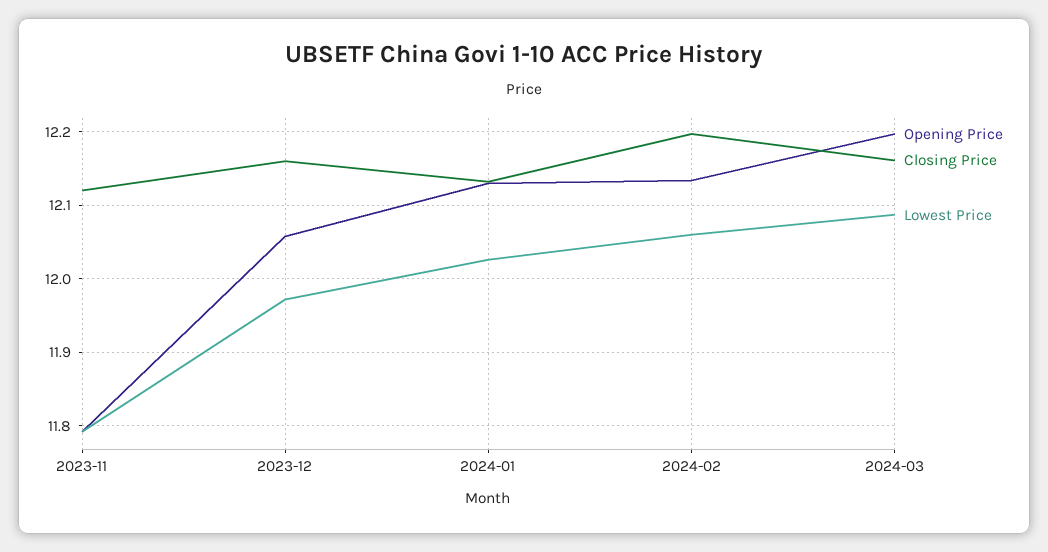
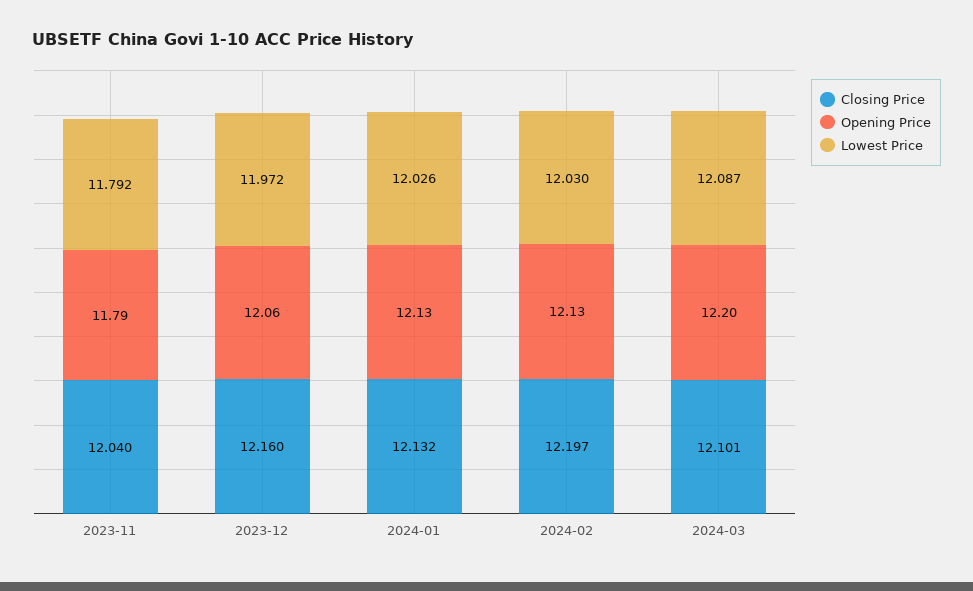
  {
    "Opening Price": {
      "2023-11": 11.79,
      "2023-12": 12.06,
      "2024-01": 12.13,
      "2024-02": 12.13,
      "2024-03": 12.2
    },
    "Closing Price": {
-     "2023-11": 12.12,
+     "2023-11": 12.04,
      "2023-12": 12.16,
      "2024-01": 12.132,
      "2024-02": 12.197,
-     "2024-03": 12.16
+     "2024-03": 12.101
    },
    "Lowest Price": {
      "2023-11": 11.792,
      "2023-12": 11.972,
      "2024-01": 12.026,
-     "2024-02": 12.06,
+     "2024-02": 12.03,
      "2024-03": 12.087
    }
  }

